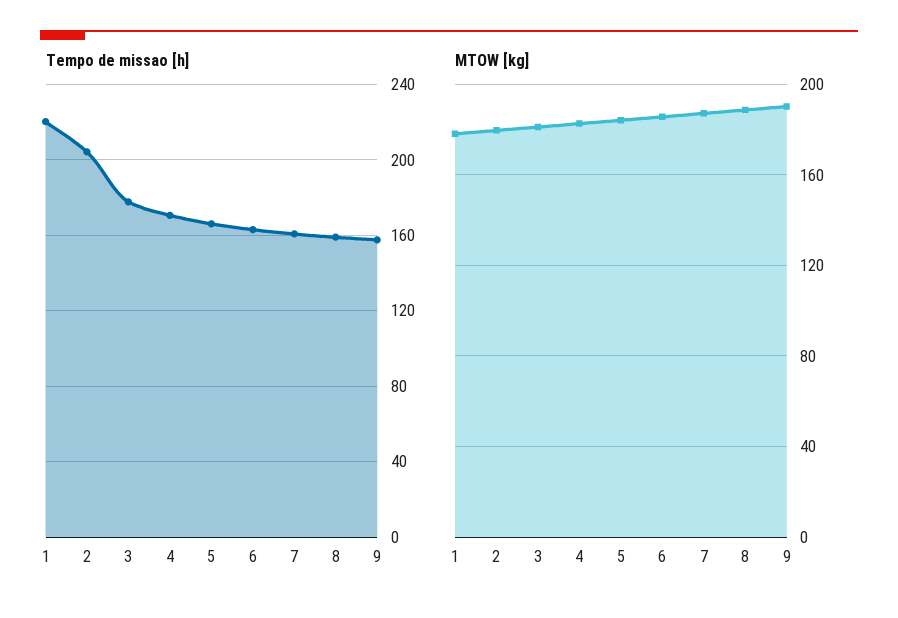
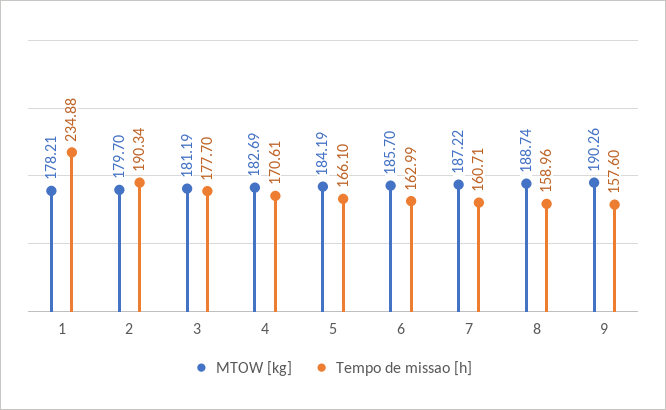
  {
    "Tempo de missao [h]": {
-     "1": 220,
+     "1": 234.88,
-     "2": 205,
+     "2": 190.34,
      "3": 177.7,
      "4": 170.61,
      "5": 166.1,
      "6": 162.99,
      "7": 160.71,
      "8": 158.96,
      "9": 157.6
    },
    "MTOW [kg]": {
      "1": 178.21,
      "2": 179.7,
      "3": 181.19,
      "4": 182.69,
      "5": 184.19,
      "6": 185.7,
      "7": 187.22,
      "8": 188.74,
      "9": 190.26
    }
  }

